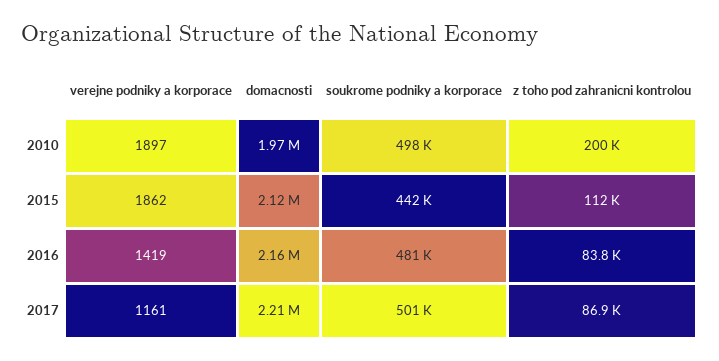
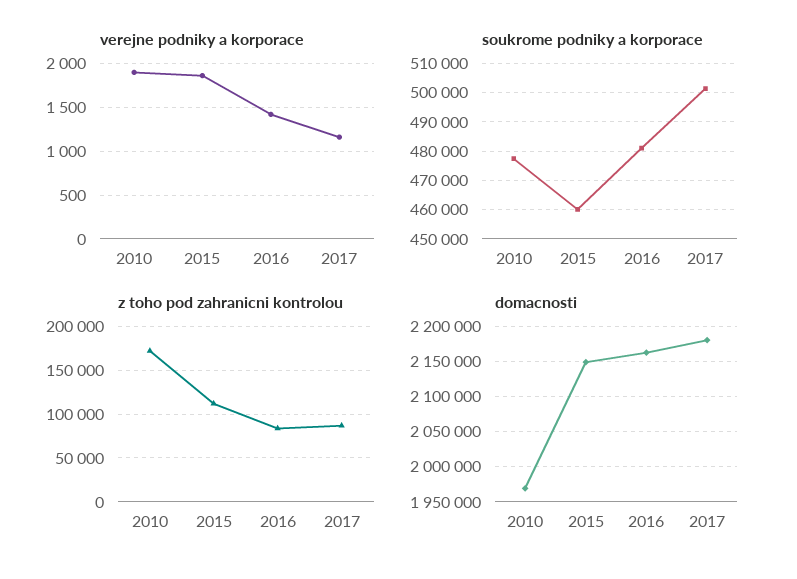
  {
    "verejne podniky a korporace": {
      "2010": 1897,
      "2015": 1862,
      "2016": 1419,
      "2017": 1161
    },
    "domacnosti": {
      "2010": 1970000,
-     "2015": 2120000,
+     "2015": 2150000,
      "2016": 2160000,
-     "2017": 2210000
+     "2017": 2180000
    },
    "soukrome podniky a korporace": {
-     "2010": 498000,
+     "2010": 477500,
-     "2015": 442000,
+     "2015": 460000,
      "2016": 481000,
      "2017": 501000
    },
    "z toho pod zahranicni kontrolou": {
-     "2010": 200000,
+     "2010": 170000,
      "2015": 112000,
      "2016": 83800,
      "2017": 86900
    }
  }

